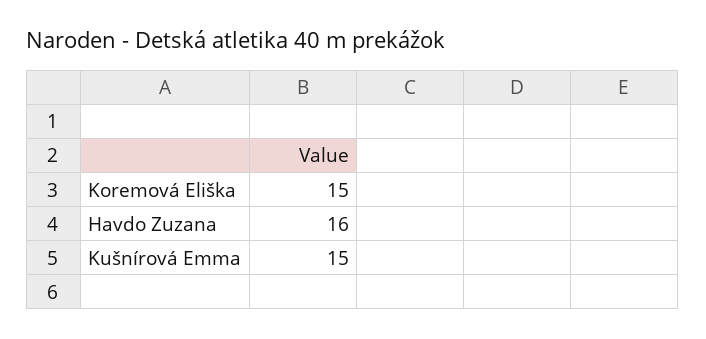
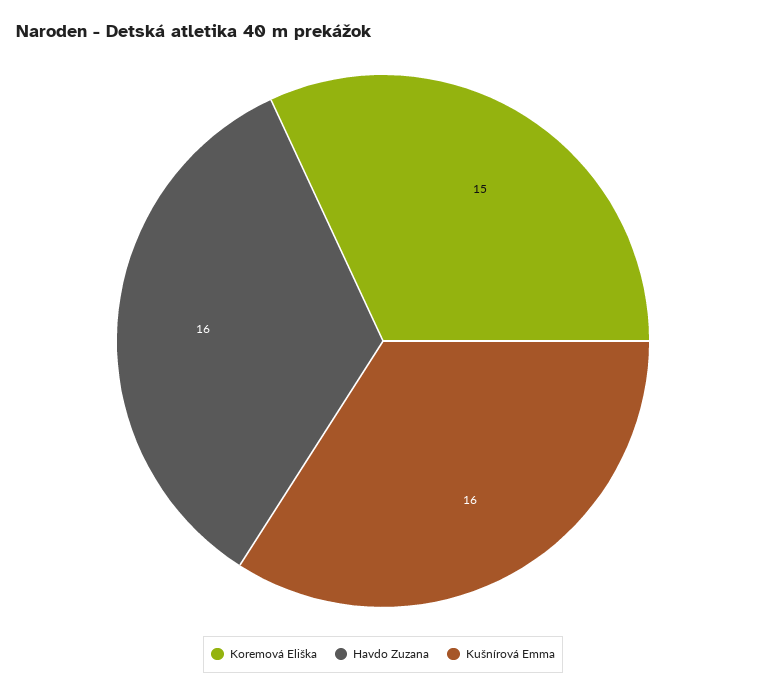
  {
    "Koremová Eliška": 15,
    "Havdo Zuzana": 16,
-   "Kušnírová Emma": 15
+   "Kušnírová Emma": 16
  }

